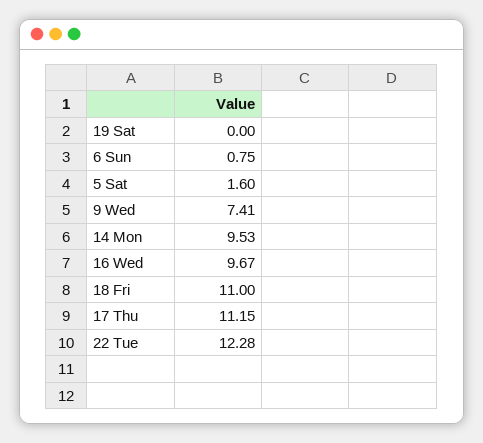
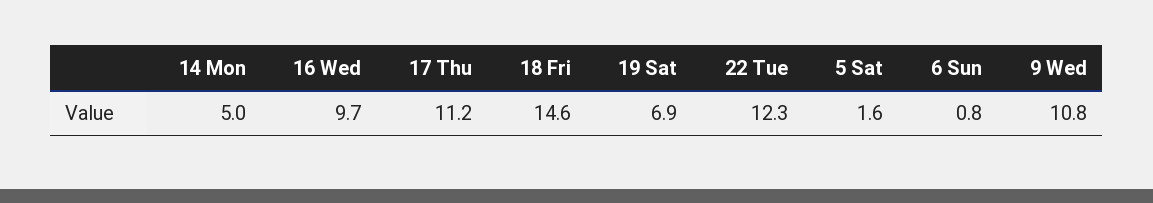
  {
-   "19 Sat": 0,
+   "19 Sat": 6.9,
    "6 Sun": 0.75,
    "5 Sat": 1.6,
-   "9 Wed": 7.41,
+   "9 Wed": 10.8,
-   "14 Mon": 9.53,
+   "14 Mon": 5,
    "16 Wed": 9.67,
-   "18 Fri": 11,
+   "18 Fri": 14.6,
    "17 Thu": 11.15,
    "22 Tue": 12.28
  }

